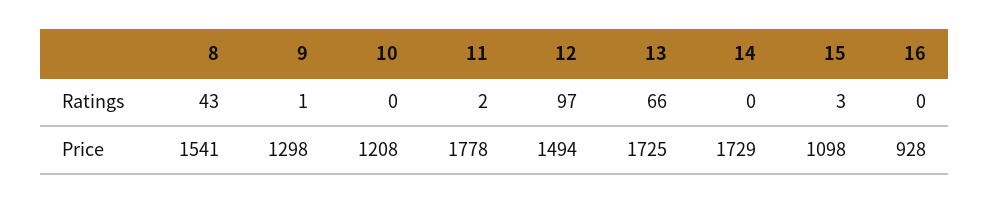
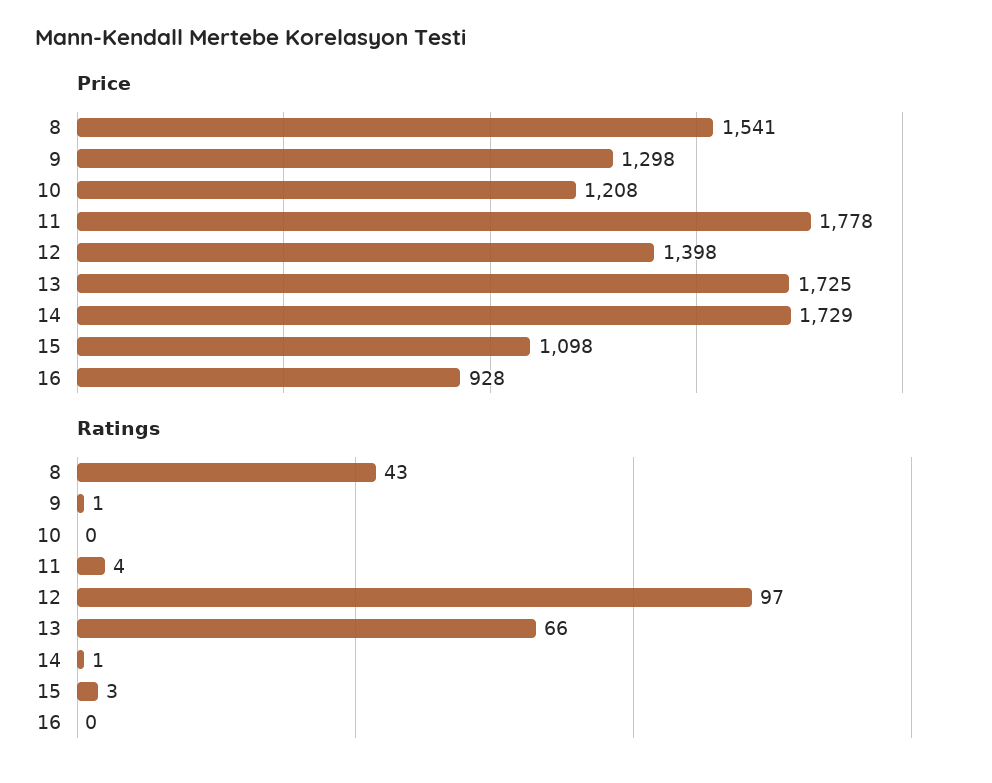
  {
    "Ratings": {
      "8": 43,
      "9": 1,
      "10": 0,
-     "11": 2,
+     "11": 4,
      "12": 97,
      "13": 66,
-     "14": 0,
+     "14": 1,
      "15": 3,
      "16": 0
    },
    "Price": {
      "8": 1541,
      "9": 1298,
      "10": 1208,
      "11": 1778,
-     "12": 1494,
+     "12": 1398,
      "13": 1725,
      "14": 1729,
      "15": 1098,
      "16": 928
    }
  }

